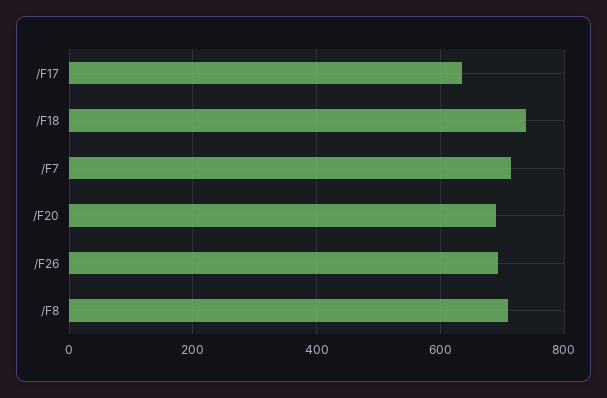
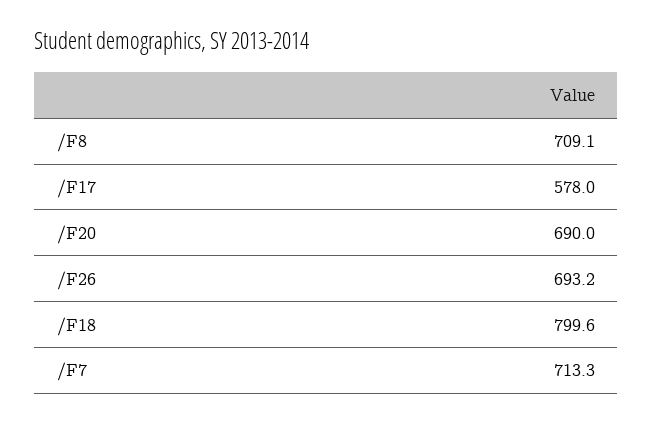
  {
-   "/F17": 640,
+   "/F17": 578,
-   "/F18": 740,
+   "/F18": 799.6,
    "/F7": 713.3,
    "/F20": 690,
    "/F26": 693.2,
    "/F8": 709.1
  }

